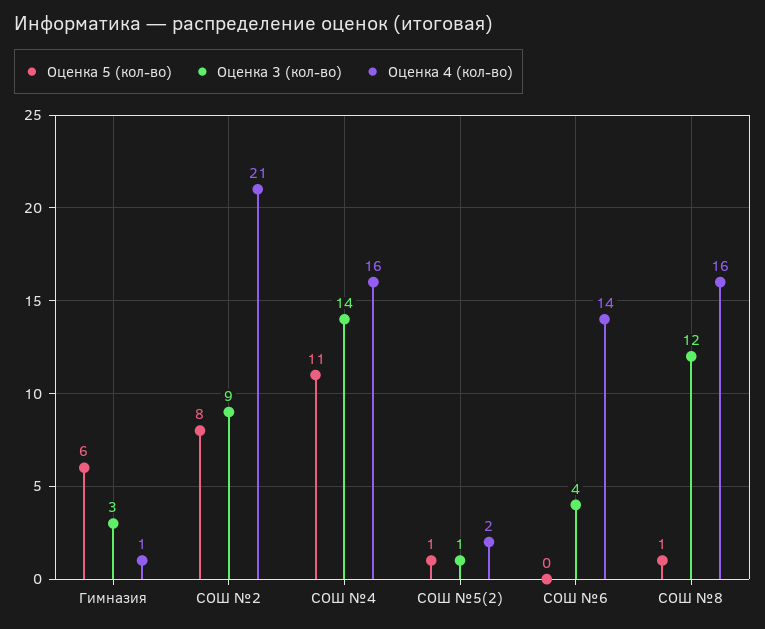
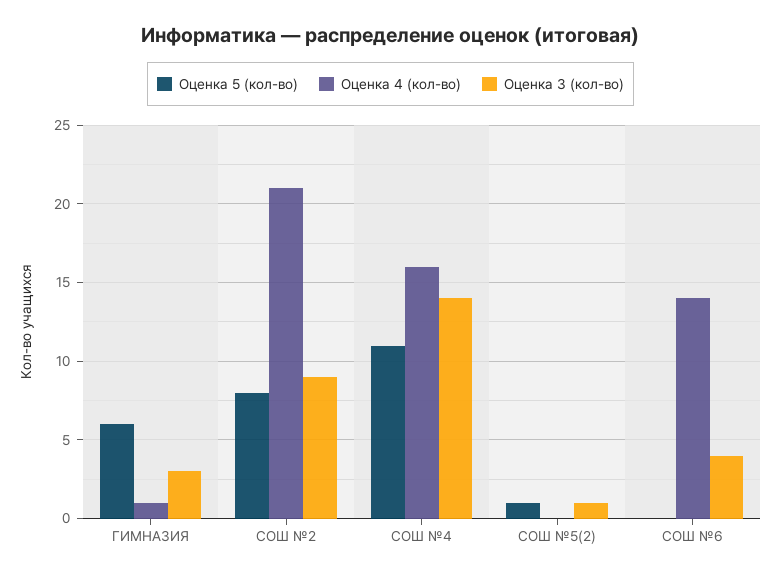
  {
    "Оценка 5 (кол-во)": {
      "Гимназия": 6,
      "СОШ №2": 8,
      "СОШ №4": 11,
      "СОШ №5(2)": 1,
-     "СОШ №6": 0,
+     "СОШ №6": 0
-     "СОШ №8": 1
    },
    "Оценка 3 (кол-во)": {
      "Гимназия": 3,
      "СОШ №2": 9,
      "СОШ №4": 14,
      "СОШ №5(2)": 1,
-     "СОШ №6": 4,
+     "СОШ №6": 4
-     "СОШ №8": 12
    },
    "Оценка 4 (кол-во)": {
      "Гимназия": 1,
      "СОШ №2": 21,
      "СОШ №4": 16,
-     "СОШ №5(2)": 2,
+     "СОШ №5(2)": 0,
-     "СОШ №6": 14,
+     "СОШ №6": 14
-     "СОШ №8": 16
    }
  }

